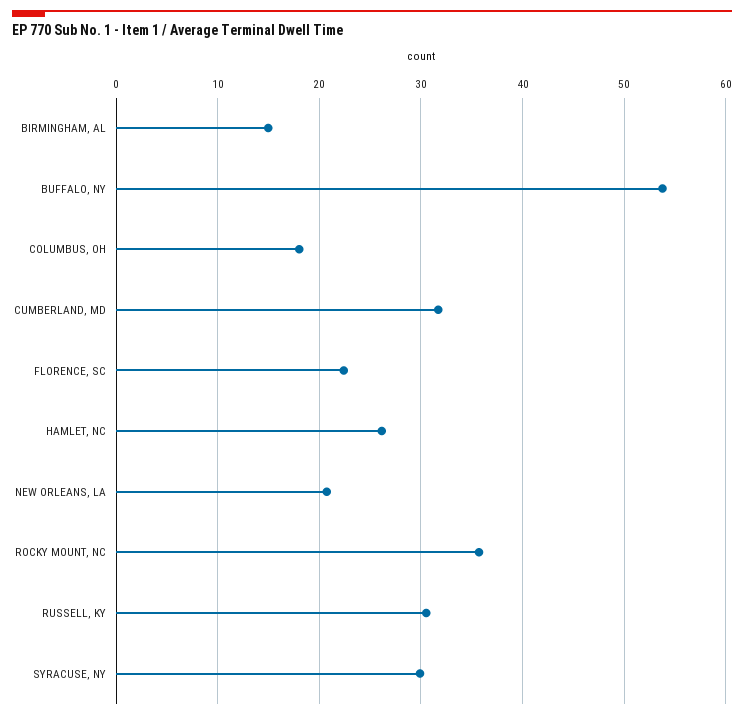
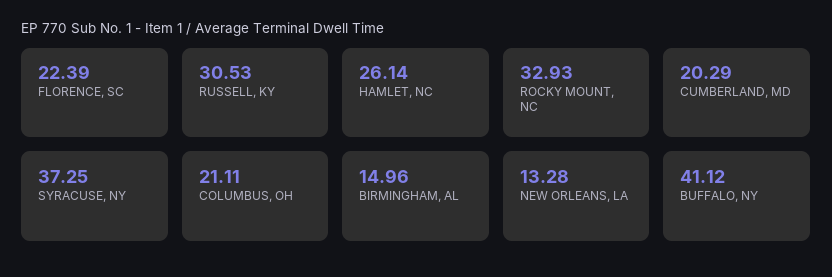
  {
    "BIRMINGHAM, AL": 14.96,
-   "BUFFALO, NY": 54,
+   "BUFFALO, NY": 41.12,
-   "COLUMBUS, OH": 18,
+   "COLUMBUS, OH": 21.11,
-   "CUMBERLAND, MD": 32,
+   "CUMBERLAND, MD": 20.29,
    "FLORENCE, SC": 22.39,
    "HAMLET, NC": 26.14,
-   "NEW ORLEANS, LA": 21,
+   "NEW ORLEANS, LA": 13.28,
-   "ROCKY MOUNT, NC": 36,
+   "ROCKY MOUNT, NC": 32.93,
    "RUSSELL, KY": 30.53,
-   "SYRACUSE, NY": 30
+   "SYRACUSE, NY": 37.25
  }

